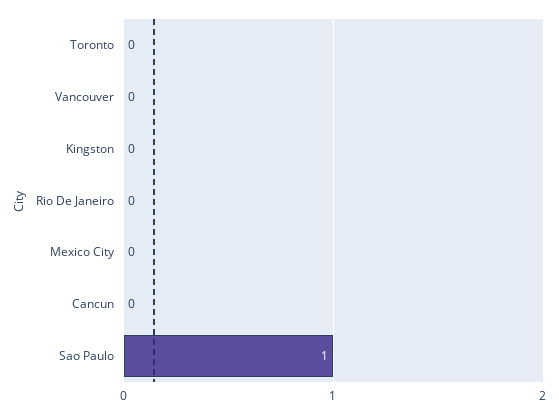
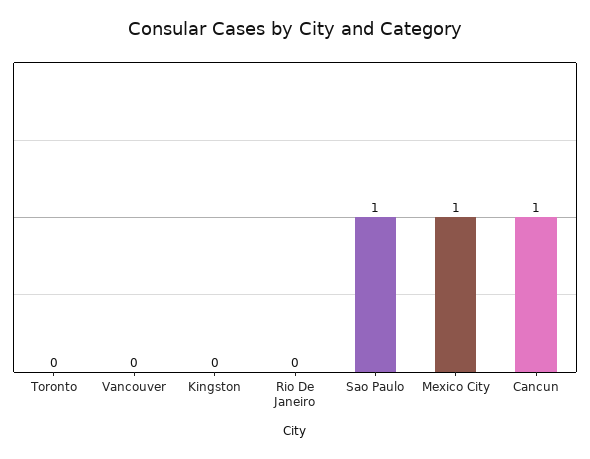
  {
    "Toronto": 0,
    "Vancouver": 0,
    "Kingston": 0,
    "Rio De Janeiro": 0,
-   "Mexico City": 0,
+   "Mexico City": 1,
-   "Cancun": 0,
+   "Cancun": 1,
    "Sao Paulo": 1
  }

